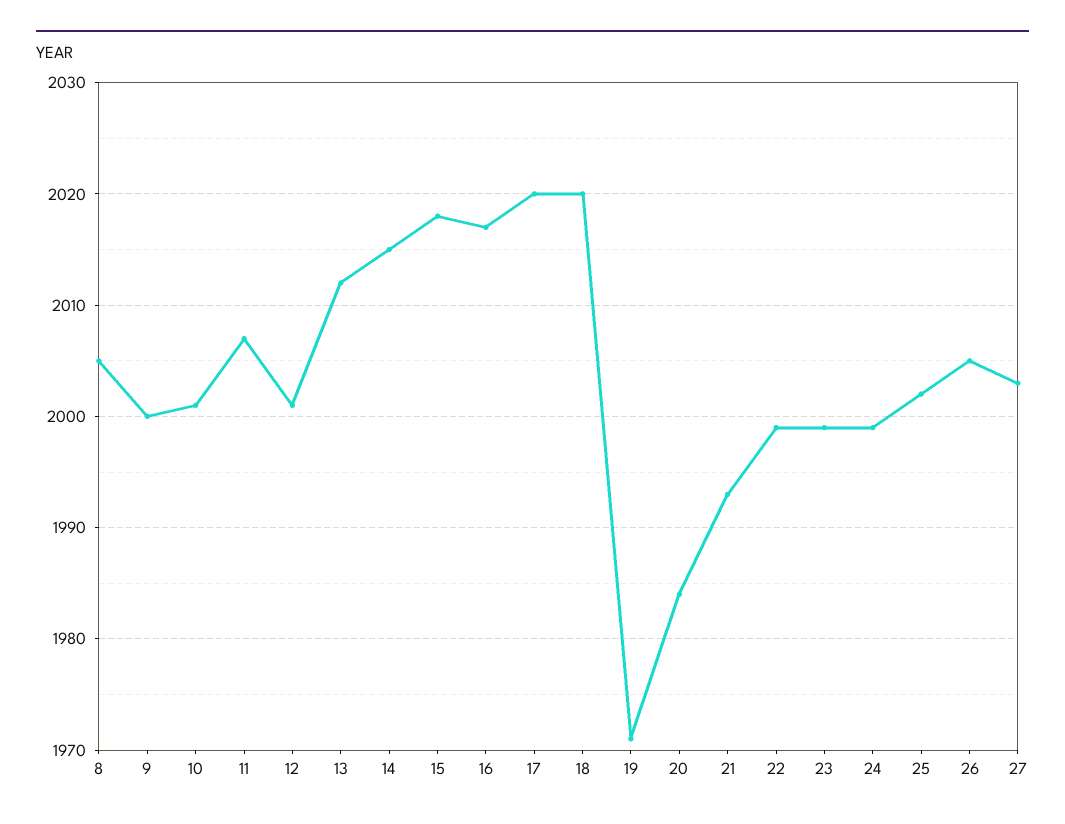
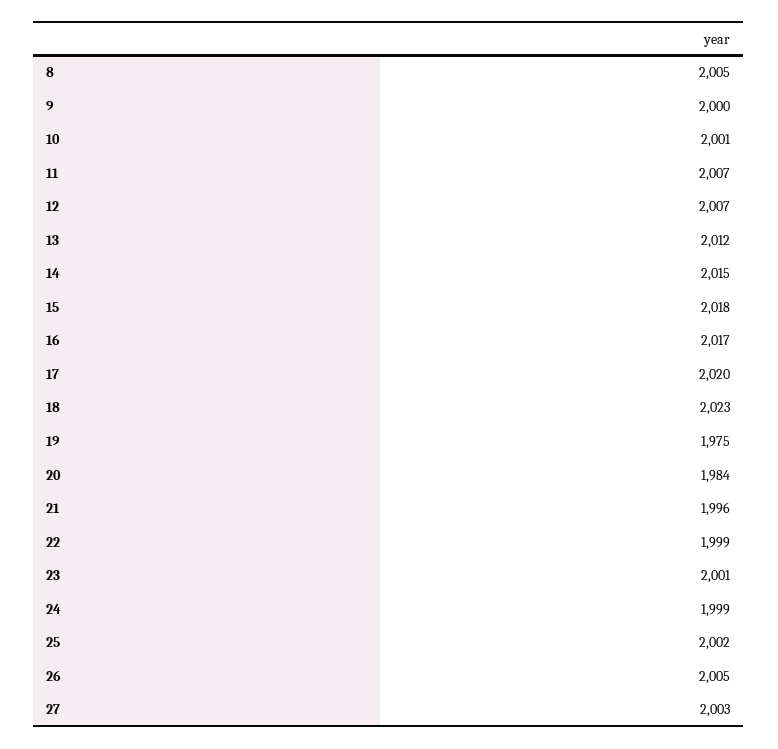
  {
    "8": 2005,
    "9": 2000,
    "10": 2001,
    "11": 2007,
-   "12": 2001,
+   "12": 2007,
    "13": 2012,
    "14": 2015,
    "15": 2018,
    "16": 2017,
    "17": 2020,
-   "18": 2020,
+   "18": 2023,
-   "19": 1971,
+   "19": 1975,
    "20": 1984,
-   "21": 1993,
+   "21": 1996,
    "22": 1999,
-   "23": 1999,
+   "23": 2001,
    "24": 1999,
    "25": 2002,
    "26": 2005,
    "27": 2003
  }

